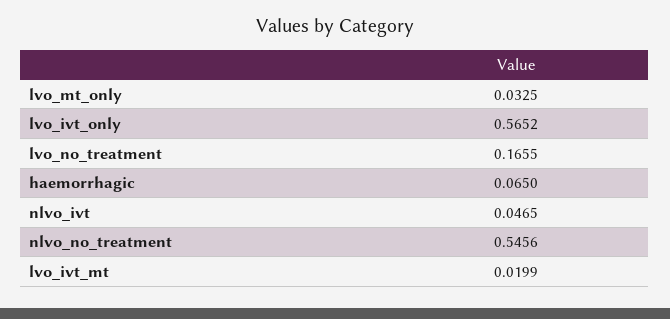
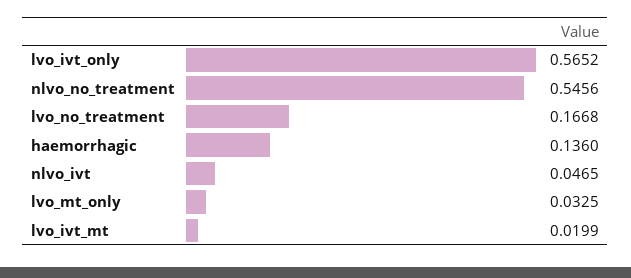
  {
    "lvo_mt_only": 0.0325,
    "lvo_ivt_only": 0.5652,
-   "lvo_no_treatment": 0.1655,
+   "lvo_no_treatment": 0.1668,
-   "haemorrhagic": 0.065,
+   "haemorrhagic": 0.136,
    "nlvo_ivt": 0.0465,
    "nlvo_no_treatment": 0.5456,
    "lvo_ivt_mt": 0.0199
  }

